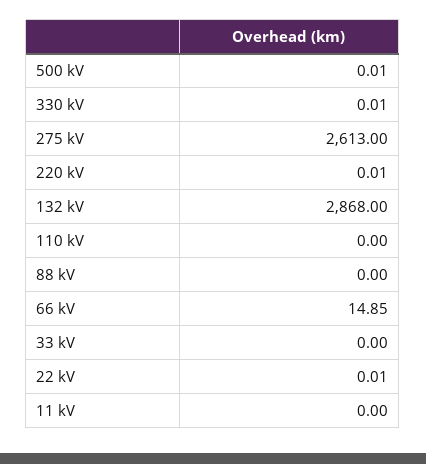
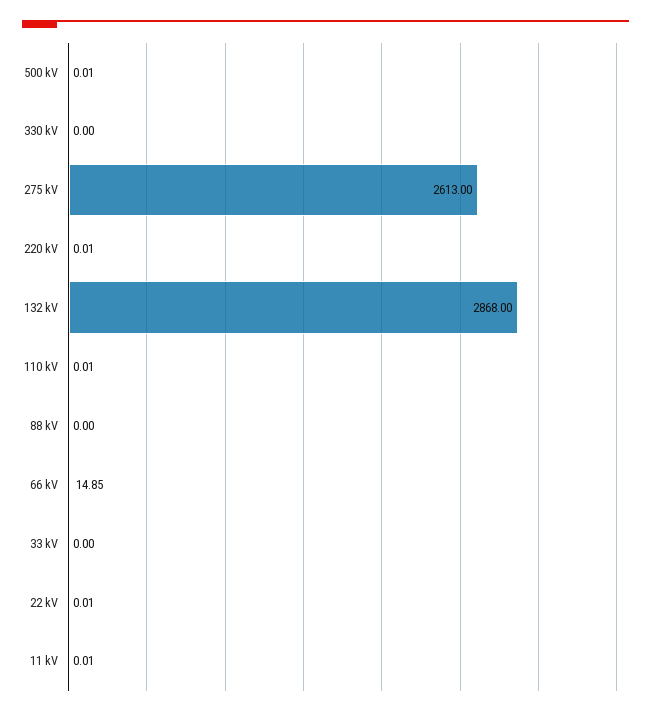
  {
    "500 kV": 0.01,
-   "330 kV": 0.01,
+   "330 kV": 0,
    "275 kV": 2613,
    "220 kV": 0.01,
    "132 kV": 2868,
-   "110 kV": 0,
+   "110 kV": 0.01,
    "88 kV": 0,
    "66 kV": 14.85,
    "33 kV": 0,
    "22 kV": 0.01,
-   "11 kV": 0
+   "11 kV": 0.01
  }

